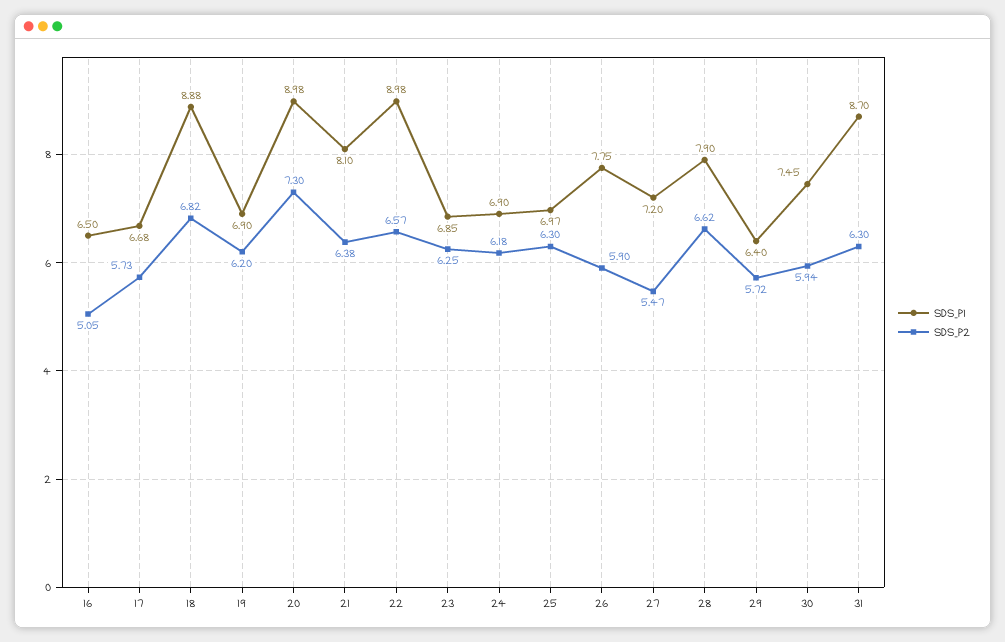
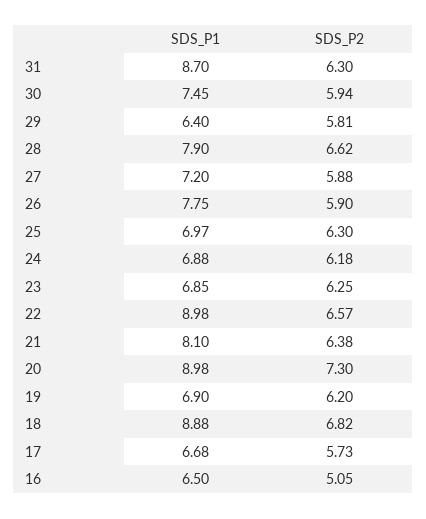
  {
    "SDS_P1": {
      "16": 6.5,
      "17": 6.68,
      "18": 8.88,
      "19": 6.9,
      "20": 8.98,
      "21": 8.1,
      "22": 8.98,
      "23": 6.85,
-     "24": 6.9,
+     "24": 6.88,
      "25": 6.97,
      "26": 7.75,
      "27": 7.2,
      "28": 7.9,
      "29": 6.4,
      "30": 7.45,
      "31": 8.7
    },
    "SDS_P2": {
      "16": 5.05,
      "17": 5.73,
      "18": 6.82,
      "19": 6.2,
      "20": 7.3,
      "21": 6.38,
      "22": 6.57,
      "23": 6.25,
      "24": 6.18,
      "25": 6.3,
      "26": 5.9,
-     "27": 5.47,
+     "27": 5.88,
      "28": 6.62,
-     "29": 5.72,
+     "29": 5.81,
      "30": 5.94,
      "31": 6.3
    }
  }

